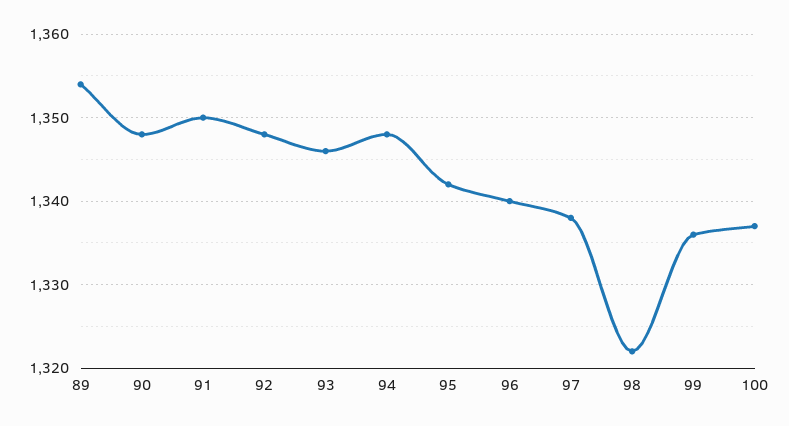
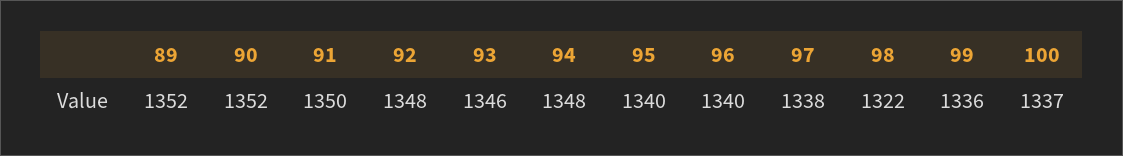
  {
-   "89": 1354,
+   "89": 1352,
-   "90": 1348,
+   "90": 1352,
    "91": 1350,
    "92": 1348,
    "93": 1346,
    "94": 1348,
-   "95": 1342,
+   "95": 1340,
    "96": 1340,
    "97": 1338,
    "98": 1322,
    "99": 1336,
    "100": 1337
  }

